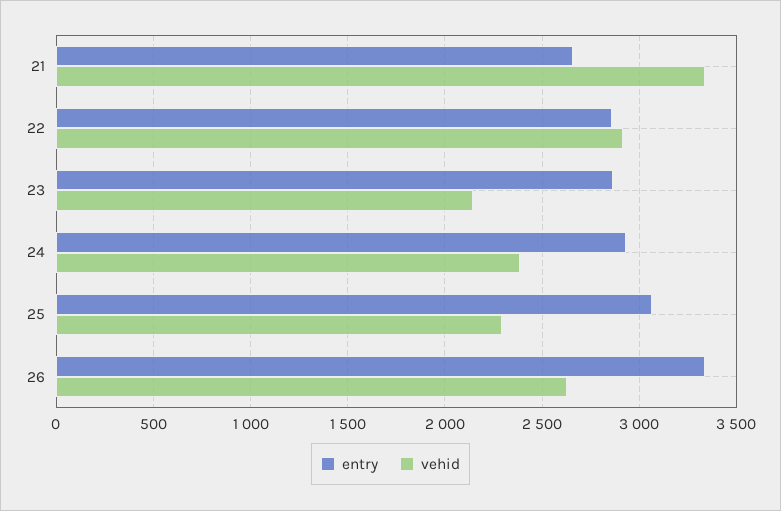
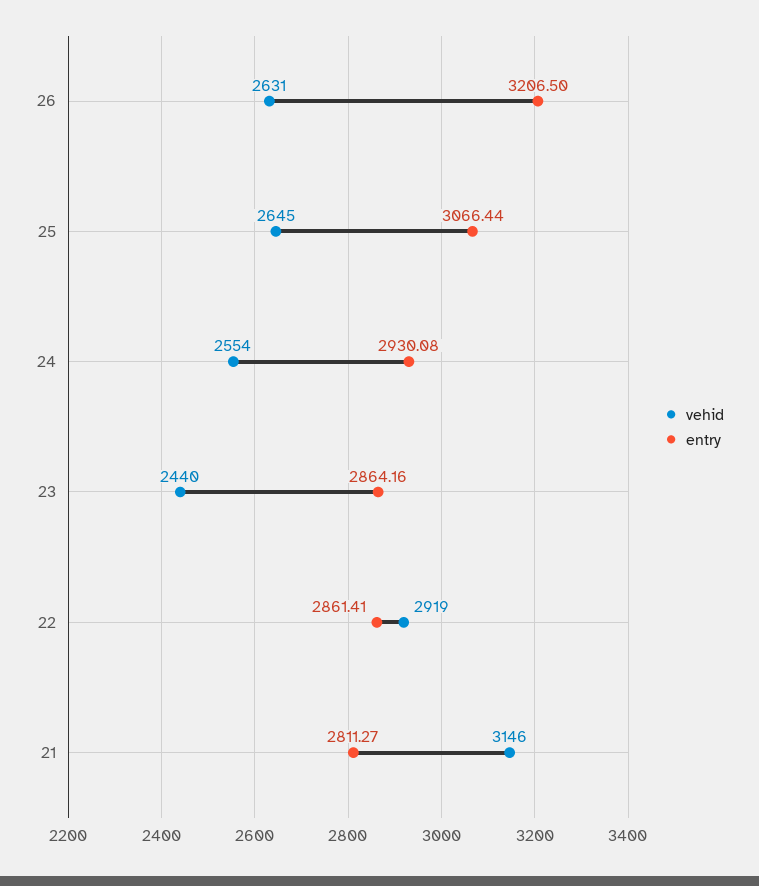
  {
    "entry": {
-     "21": 2650,
+     "21": 2811.27,
      "22": 2861.41,
      "23": 2864.16,
      "24": 2930.08,
      "25": 3066.44,
-     "26": 3350
+     "26": 3206.5
    },
    "vehid": {
-     "21": 3350,
+     "21": 3146,
      "22": 2919,
-     "23": 2150,
+     "23": 2440,
-     "24": 2400,
+     "24": 2554,
-     "25": 2300,
+     "25": 2645,
      "26": 2631
    }
  }

